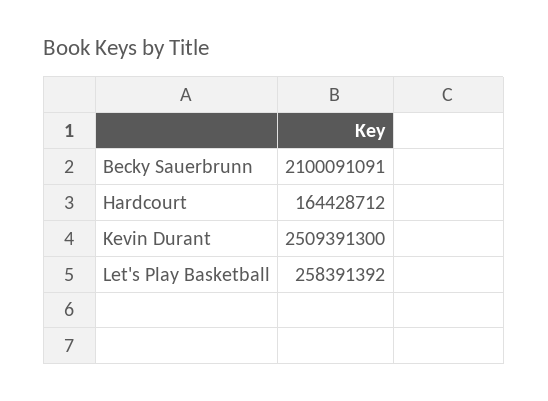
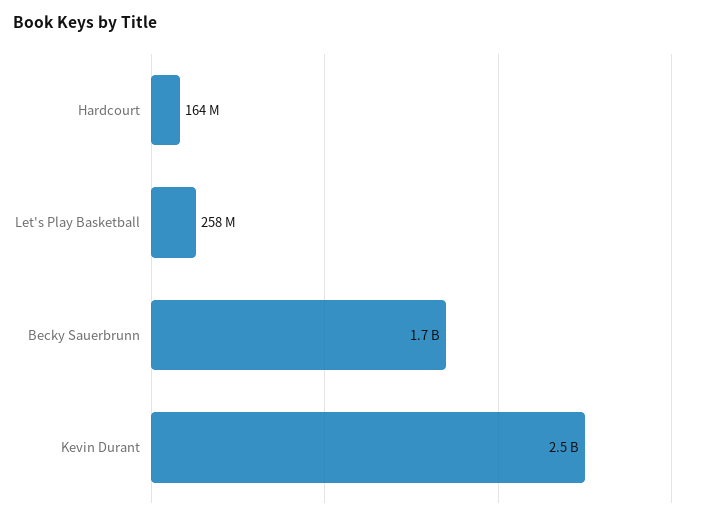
  {
-   "Becky Sauerbrunn": 2100091091,
+   "Becky Sauerbrunn": 1700000000,
    "Hardcourt": 164428712,
    "Kevin Durant": 2509391300,
    "Let's Play Basketball": 258391392
  }

